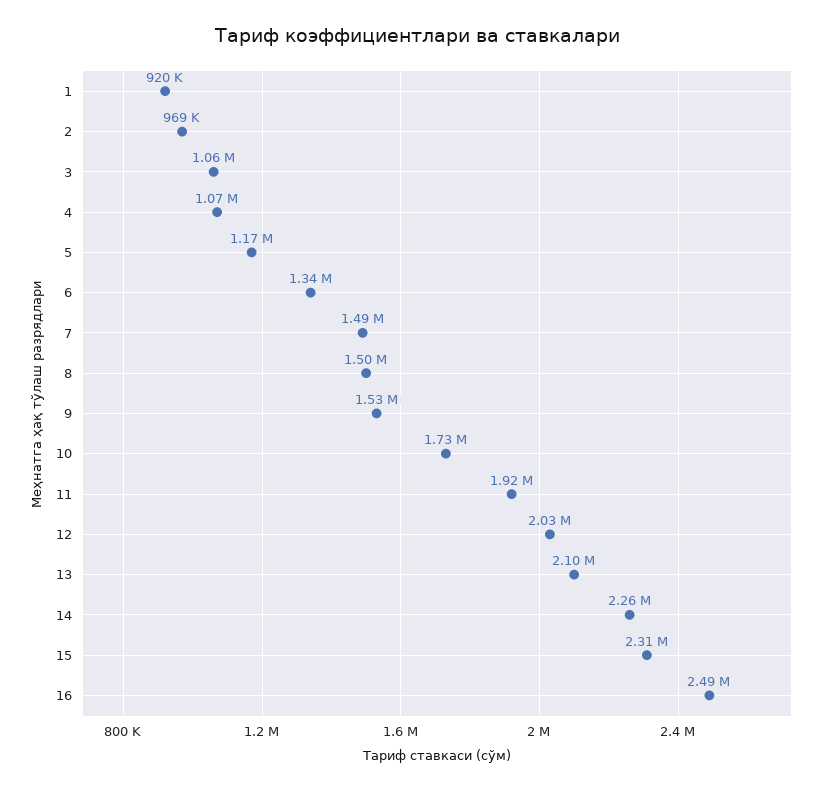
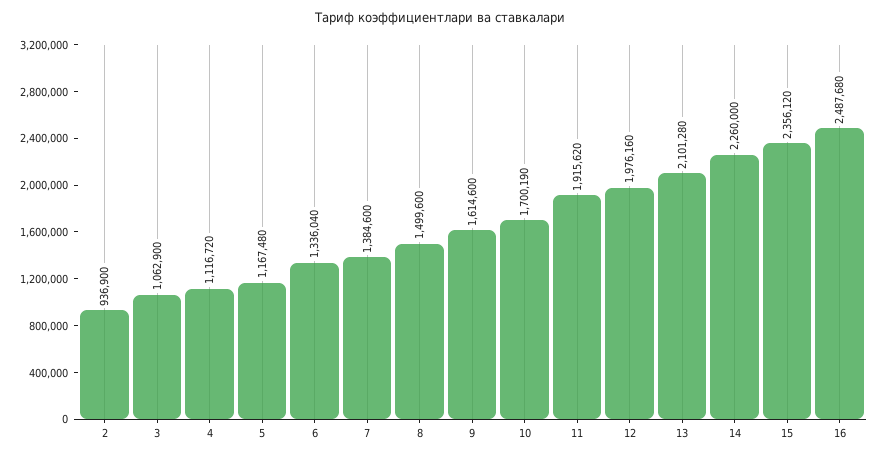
  {
-   "1": 920000,
-   "2": 969000,
+   "2": 936900,
    "3": 1062900,
-   "4": 1070000,
+   "4": 1116720,
    "5": 1167480,
    "6": 1336040,
-   "7": 1490000,
+   "7": 1384600,
    "8": 1499600,
-   "9": 1530000,
+   "9": 1614600,
-   "10": 1730000,
+   "10": 1700190,
    "11": 1915620,
-   "12": 2030000,
+   "12": 1976160,
    "13": 2101280,
    "14": 2260000,
-   "15": 2310000,
+   "15": 2356120,
    "16": 2487680
  }

